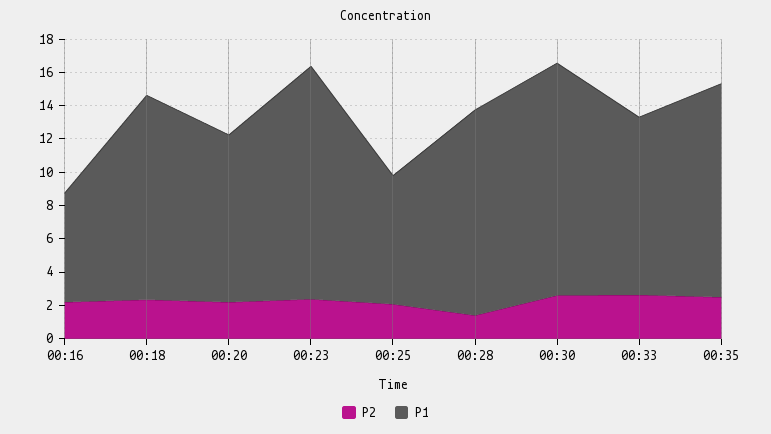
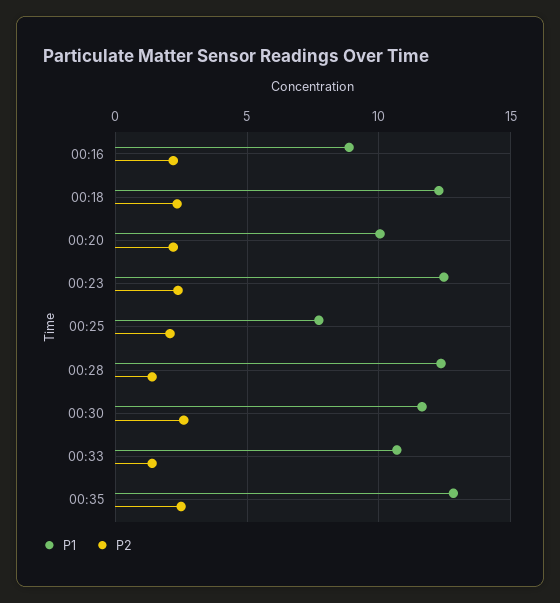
  {
    "P2": {
      "00:16": 2,
      "00:18": 2.5,
      "00:20": 2,
      "00:23": 2.5,
      "00:25": 2,
      "00:28": 1.5,
      "00:30": 2.5,
-     "00:33": 2.5,
+     "00:33": 1.5,
      "00:35": 2.5
    },
    "P1": {
-     "00:16": 6.5,
+     "00:16": 9,
      "00:18": 12.5,
      "00:20": 10,
-     "00:23": 14,
+     "00:23": 12.5,
      "00:25": 7.5,
      "00:28": 12.5,
-     "00:30": 14,
+     "00:30": 11.5,
      "00:33": 10.5,
      "00:35": 13
    }
  }

